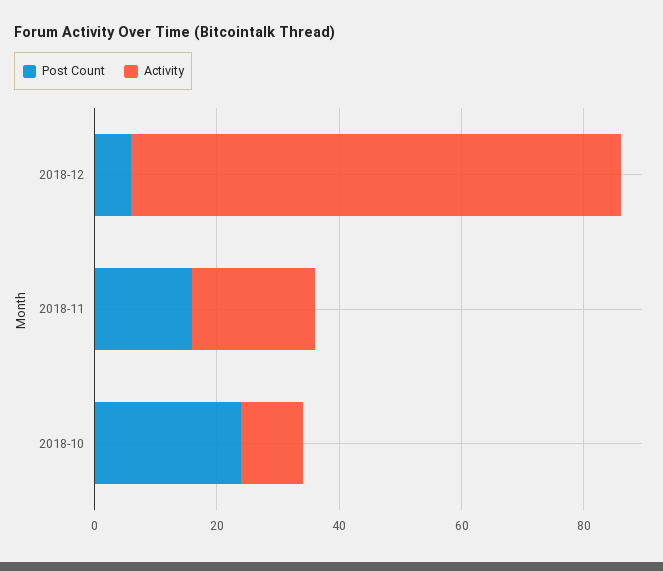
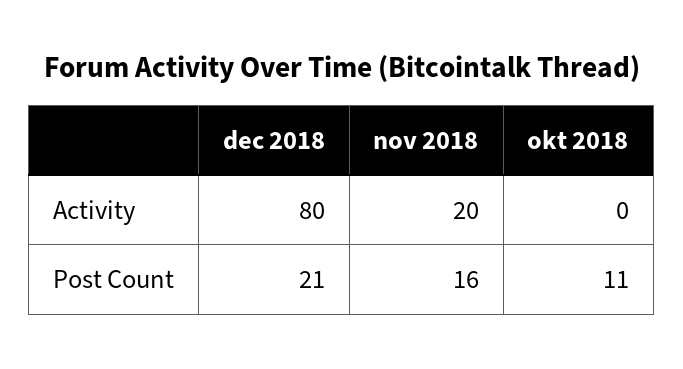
  {
    "Post Count": {
-     "2018-12": 5,
+     "2018-12": 21,
      "2018-11": 16,
-     "2018-10": 25
+     "2018-10": 11
    },
    "Activity": {
      "2018-12": 80,
      "2018-11": 20,
-     "2018-10": 10
+     "2018-10": 0
    }
  }

